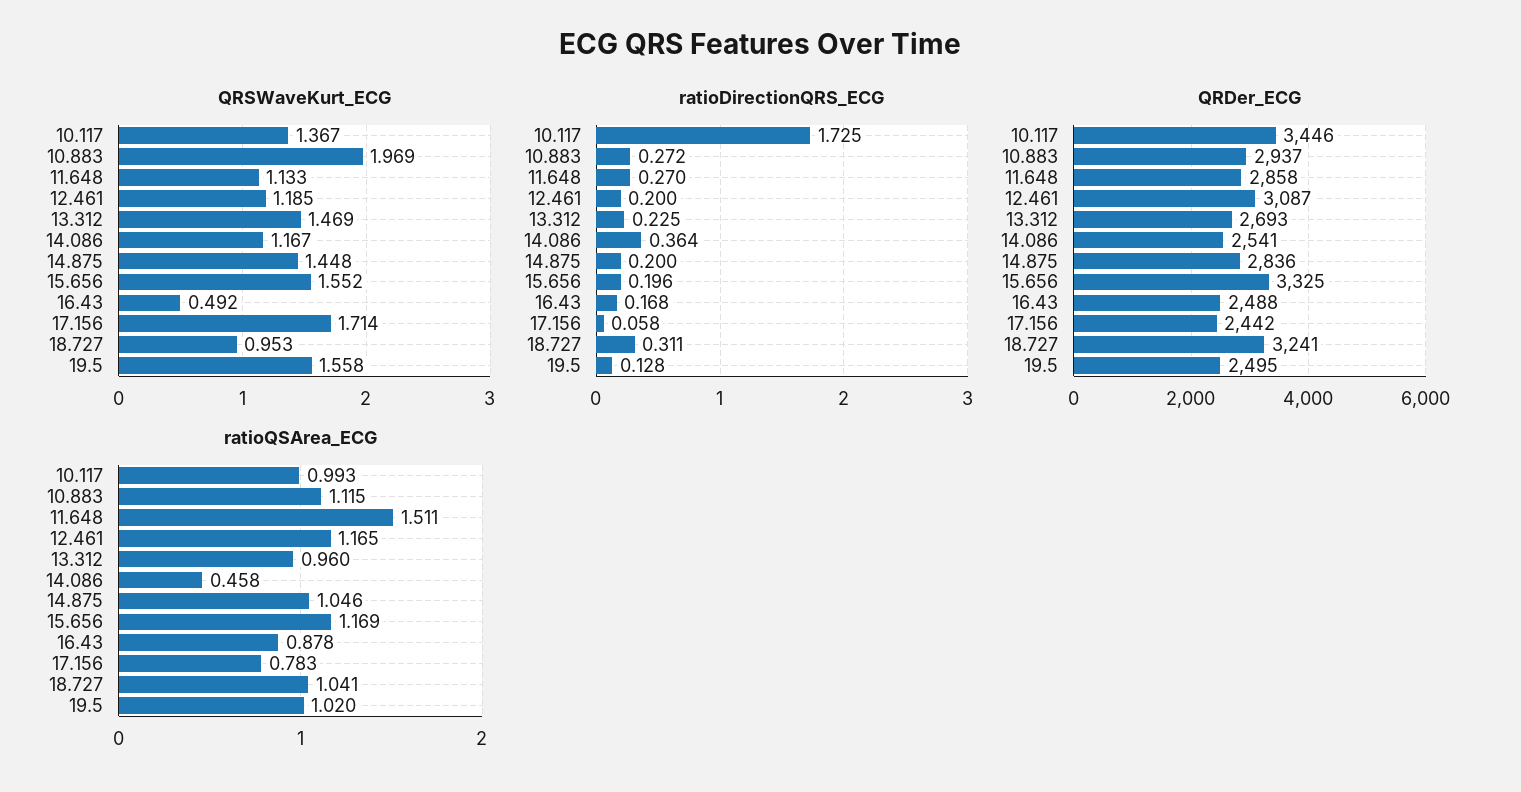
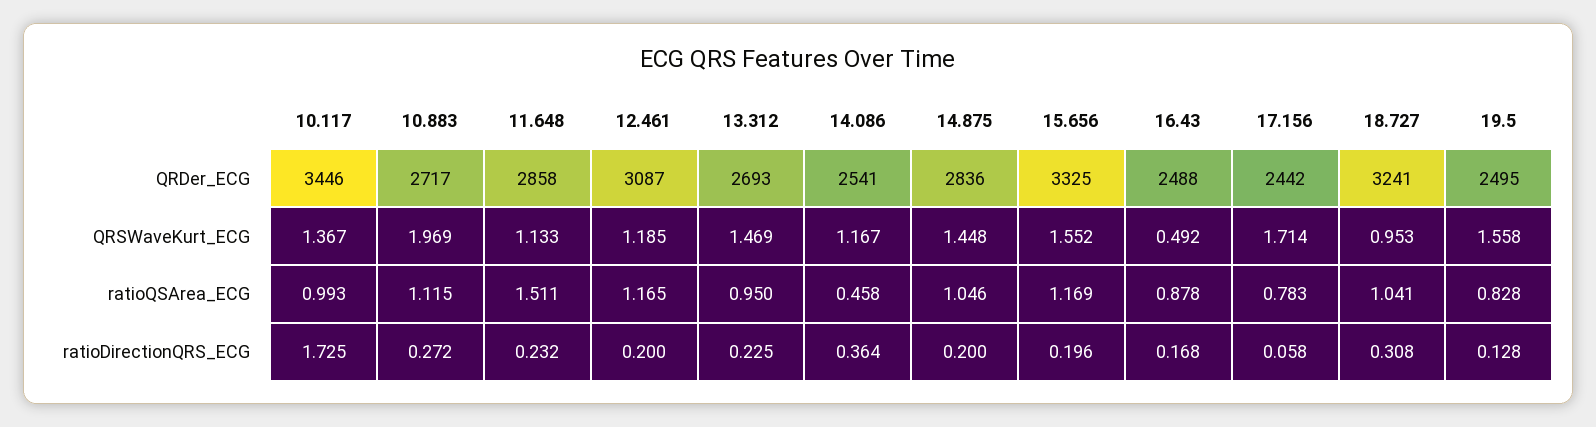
  {
    "QRSWaveKurt_ECG": {
      "10.117": 1.367,
      "10.883": 1.969,
      "11.648": 1.133,
      "12.461": 1.185,
      "13.312": 1.469,
      "14.086": 1.167,
      "14.875": 1.448,
      "15.656": 1.552,
      "16.43": 0.492,
      "17.156": 1.714,
      "18.727": 0.953,
      "19.5": 1.558
    },
    "ratioDirectionQRS_ECG": {
      "10.117": 1.725,
      "10.883": 0.272,
-     "11.648": 0.27,
+     "11.648": 0.232,
      "12.461": 0.2,
      "13.312": 0.225,
      "14.086": 0.364,
      "14.875": 0.2,
      "15.656": 0.196,
      "16.43": 0.168,
      "17.156": 0.058,
-     "18.727": 0.311,
+     "18.727": 0.308,
      "19.5": 0.128
    },
    "QRDer_ECG": {
      "10.117": 3446,
-     "10.883": 2937,
+     "10.883": 2717,
      "11.648": 2858,
      "12.461": 3087,
      "13.312": 2693,
      "14.086": 2541,
      "14.875": 2836,
      "15.656": 3325,
      "16.43": 2488,
      "17.156": 2442,
      "18.727": 3241,
      "19.5": 2495
    },
    "ratioQSArea_ECG": {
      "10.117": 0.993,
      "10.883": 1.115,
      "11.648": 1.511,
      "12.461": 1.165,
-     "13.312": 0.96,
+     "13.312": 0.95,
      "14.086": 0.458,
      "14.875": 1.046,
      "15.656": 1.169,
      "16.43": 0.878,
      "17.156": 0.783,
      "18.727": 1.041,
-     "19.5": 1.02
+     "19.5": 0.828
    }
  }

